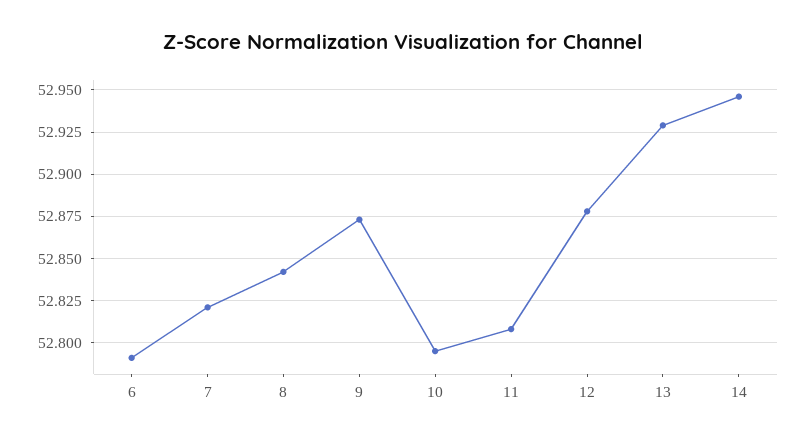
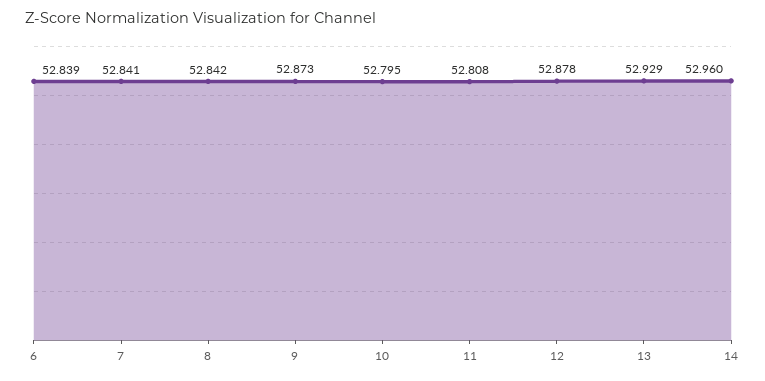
  {
-   "6": 52.79,
+   "6": 52.839,
-   "7": 52.82,
+   "7": 52.841,
    "8": 52.842,
    "9": 52.873,
    "10": 52.795,
    "11": 52.808,
    "12": 52.878,
    "13": 52.929,
-   "14": 52.945
+   "14": 52.96
  }

